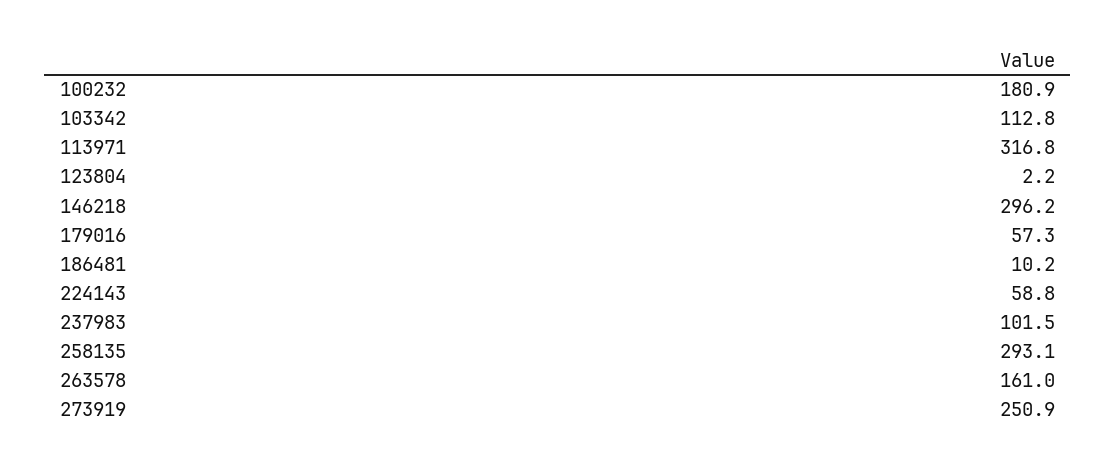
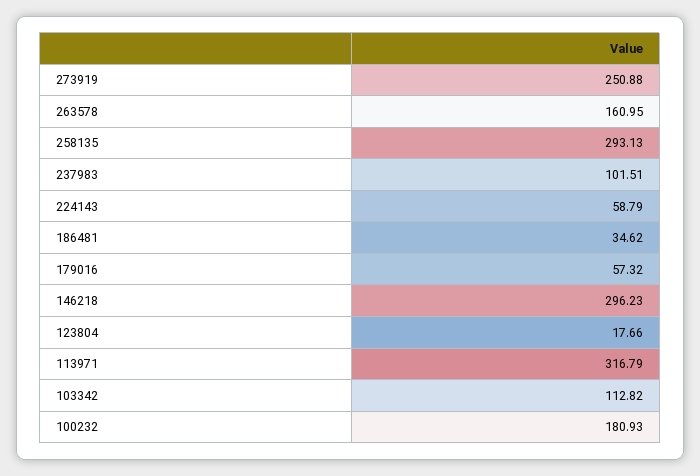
  {
    "100232": 180.93,
    "103342": 112.82,
    "113971": 316.79,
-   "123804": 2.2,
+   "123804": 17.66,
    "146218": 296.23,
    "179016": 57.32,
-   "186481": 10.2,
+   "186481": 34.62,
    "224143": 58.79,
    "237983": 101.51,
    "258135": 293.13,
    "263578": 160.95,
    "273919": 250.88
  }

